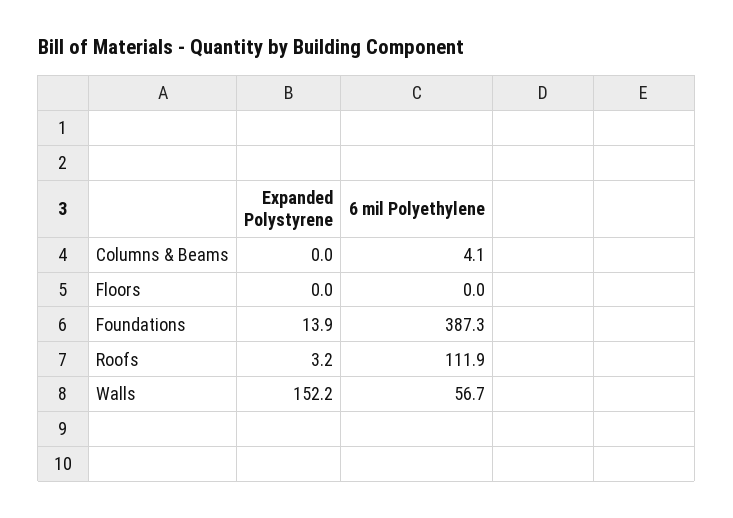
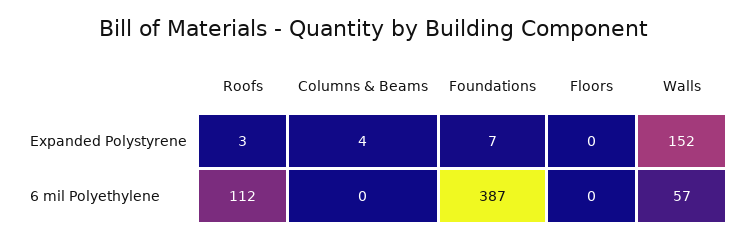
  {
    "Expanded Polystyrene": {
-     "Columns & Beams": 0,
+     "Columns & Beams": 4,
      "Floors": 0,
-     "Foundations": 13.9,
+     "Foundations": 7,
      "Roofs": 3.2,
      "Walls": 152.2
    },
    "6 mil Polyethylene": {
-     "Columns & Beams": 4.1,
+     "Columns & Beams": 0,
      "Floors": 0,
      "Foundations": 387.3,
      "Roofs": 111.9,
      "Walls": 56.7
    }
  }

